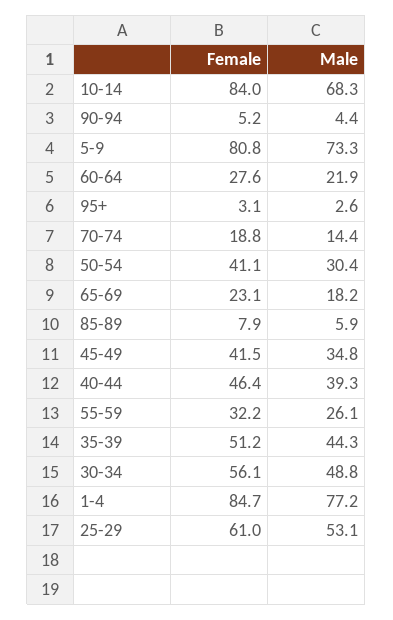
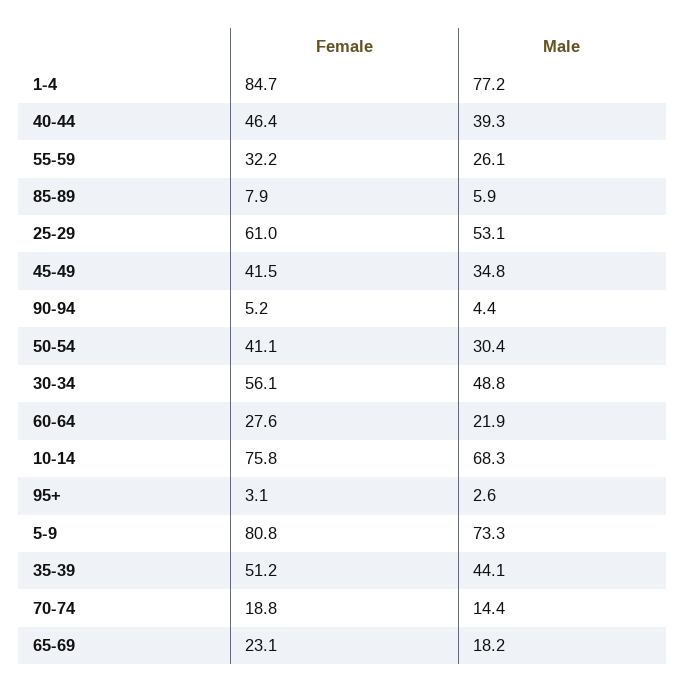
  {
    "Female": {
-     "10-14": 84,
+     "10-14": 75.8,
      "90-94": 5.2,
      "5-9": 80.8,
      "60-64": 27.6,
      "95+": 3.1,
      "70-74": 18.8,
      "50-54": 41.1,
      "65-69": 23.1,
      "85-89": 7.9,
      "45-49": 41.5,
      "40-44": 46.4,
      "55-59": 32.2,
      "35-39": 51.2,
      "30-34": 56.1,
      "1-4": 84.7,
      "25-29": 61
    },
    "Male": {
      "10-14": 68.3,
      "90-94": 4.4,
      "5-9": 73.3,
      "60-64": 21.9,
      "95+": 2.6,
      "70-74": 14.4,
      "50-54": 30.4,
      "65-69": 18.2,
      "85-89": 5.9,
      "45-49": 34.8,
      "40-44": 39.3,
      "55-59": 26.1,
-     "35-39": 44.3,
+     "35-39": 44.1,
      "30-34": 48.8,
      "1-4": 77.2,
      "25-29": 53.1
    }
  }

